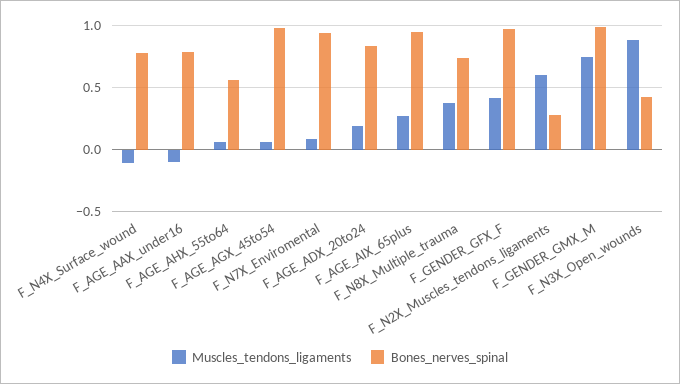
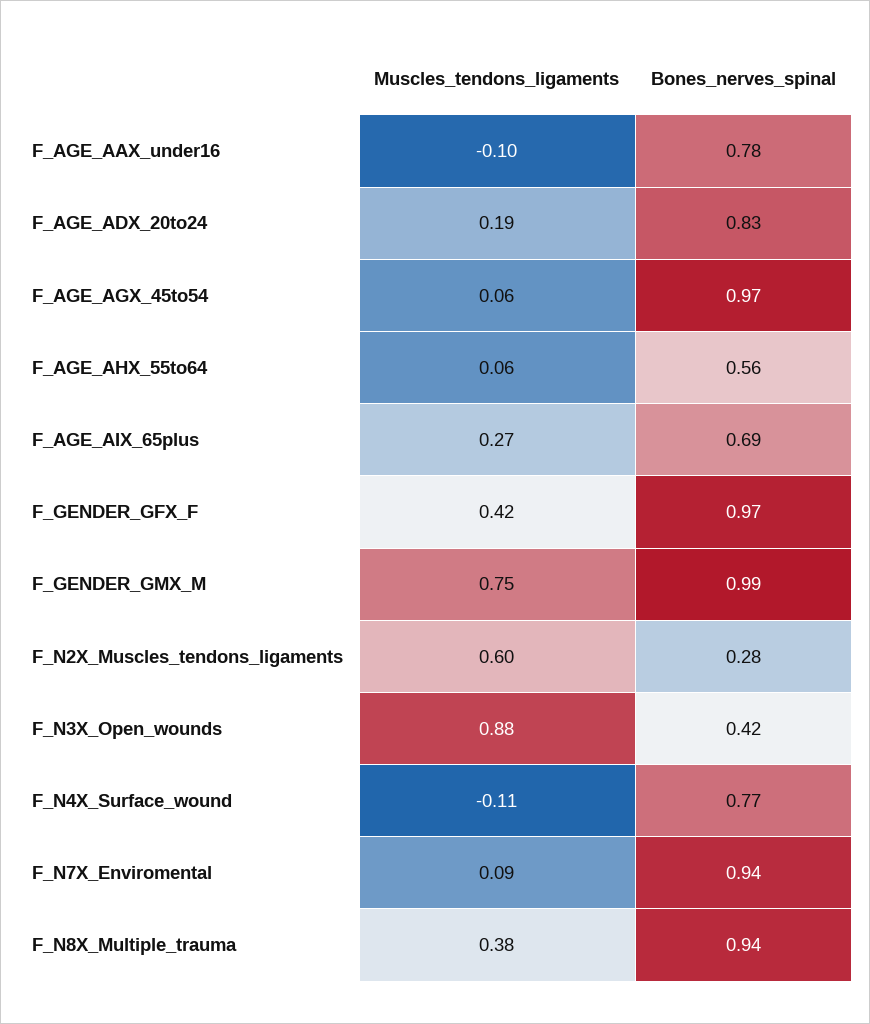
  {
    "Muscles_tendons_ligaments": {
      "F_N4X_Surface_wound": -0.11,
      "F_AGE_AAX_under16": -0.1,
      "F_AGE_AHX_55to64": 0.06,
      "F_AGE_AGX_45to54": 0.06,
      "F_N7X_Enviromental": 0.09,
      "F_AGE_ADX_20to24": 0.19,
      "F_AGE_AIX_65plus": 0.27,
      "F_N8X_Multiple_trauma": 0.38,
      "F_GENDER_GFX_F": 0.42,
      "F_N2X_Muscles_tendons_ligaments": 0.6,
      "F_GENDER_GMX_M": 0.75,
      "F_N3X_Open_wounds": 0.88
    },
    "Bones_nerves_spinal": {
      "F_N4X_Surface_wound": 0.77,
      "F_AGE_AAX_under16": 0.78,
      "F_AGE_AHX_55to64": 0.56,
      "F_AGE_AGX_45to54": 0.97,
      "F_N7X_Enviromental": 0.94,
      "F_AGE_ADX_20to24": 0.83,
-     "F_AGE_AIX_65plus": 0.95,
+     "F_AGE_AIX_65plus": 0.69,
-     "F_N8X_Multiple_trauma": 0.75,
+     "F_N8X_Multiple_trauma": 0.94,
      "F_GENDER_GFX_F": 0.97,
      "F_N2X_Muscles_tendons_ligaments": 0.28,
      "F_GENDER_GMX_M": 0.99,
      "F_N3X_Open_wounds": 0.42
    }
  }

